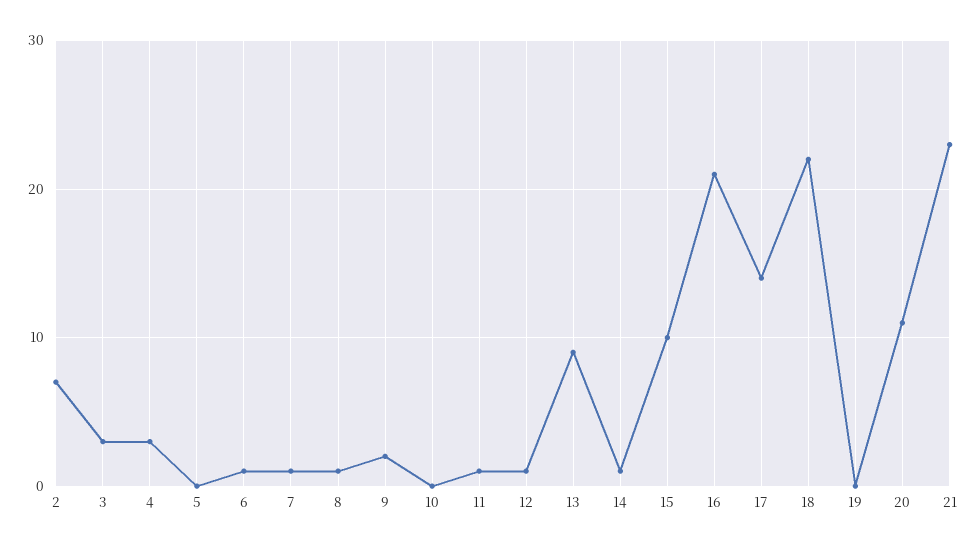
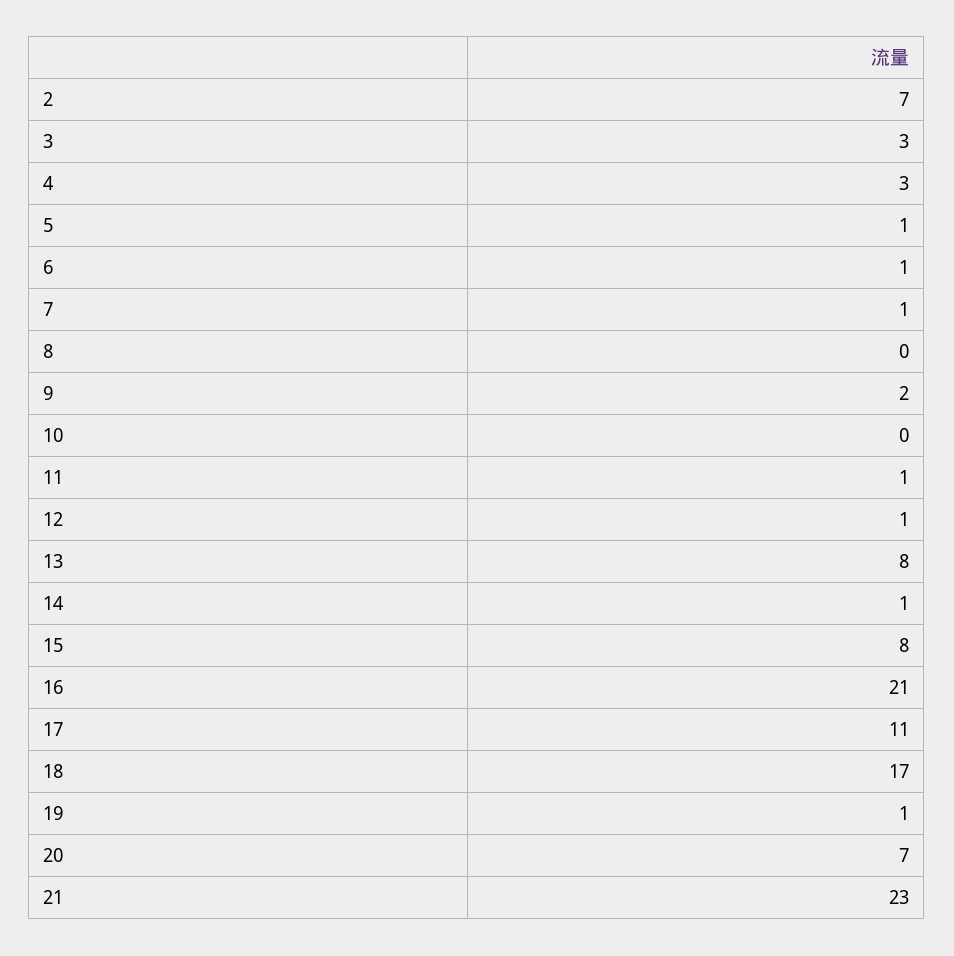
  {
    "2": 7,
    "3": 3,
    "4": 3,
-   "5": 0,
+   "5": 1,
    "6": 1,
    "7": 1,
-   "8": 1,
+   "8": 0,
    "9": 2,
    "10": 0,
    "11": 1,
    "12": 1,
-   "13": 9,
+   "13": 8,
    "14": 1,
-   "15": 10,
+   "15": 8,
    "16": 21,
-   "17": 14,
+   "17": 11,
-   "18": 22,
+   "18": 17,
-   "19": 0,
+   "19": 1,
-   "20": 11,
+   "20": 7,
    "21": 23
  }

